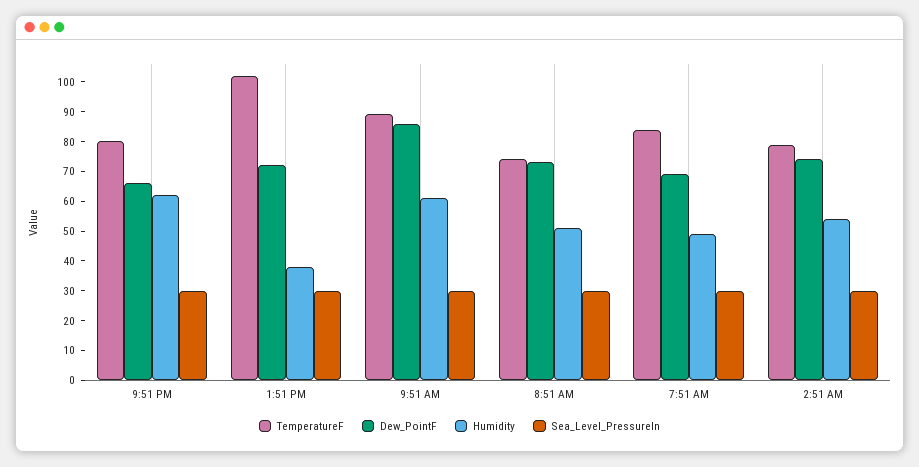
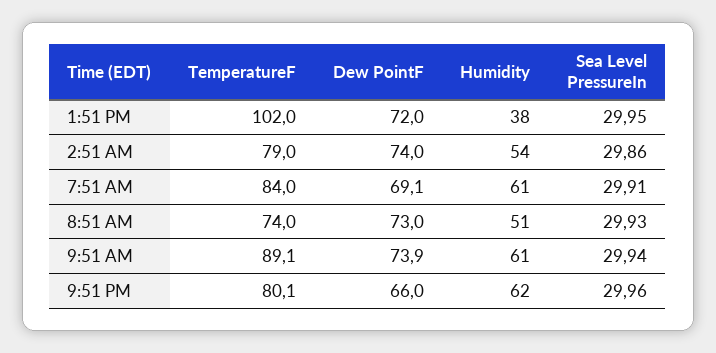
  {
    "TemperatureF": {
      "9:51 PM": 80.1,
      "1:51 PM": 102,
      "9:51 AM": 89.1,
      "8:51 AM": 74,
      "7:51 AM": 84,
      "2:51 AM": 79
    },
    "Dew_PointF": {
      "9:51 PM": 66,
      "1:51 PM": 72,
-     "9:51 AM": 85,
+     "9:51 AM": 73.9,
      "8:51 AM": 73,
      "7:51 AM": 69.1,
      "2:51 AM": 74
    },
    "Humidity": {
      "9:51 PM": 62,
      "1:51 PM": 38,
      "9:51 AM": 61,
      "8:51 AM": 51,
-     "7:51 AM": 50,
+     "7:51 AM": 61,
      "2:51 AM": 54
    },
    "Sea_Level_PressureIn": {
      "9:51 PM": 29.96,
      "1:51 PM": 29.95,
      "9:51 AM": 29.94,
      "8:51 AM": 29.93,
      "7:51 AM": 29.91,
      "2:51 AM": 29.86
    }
  }

